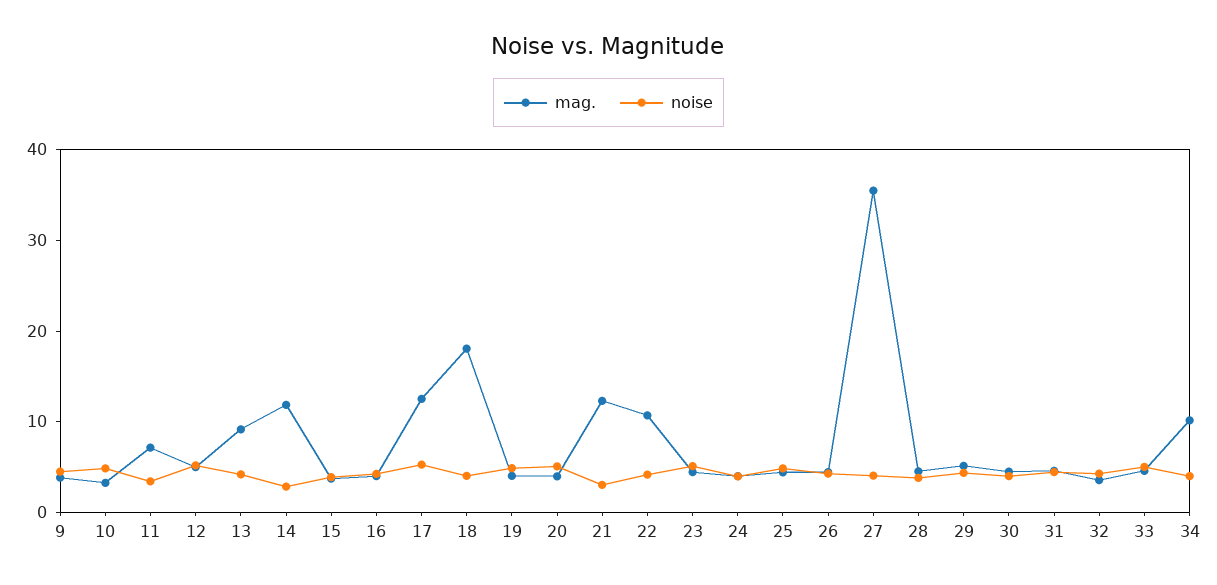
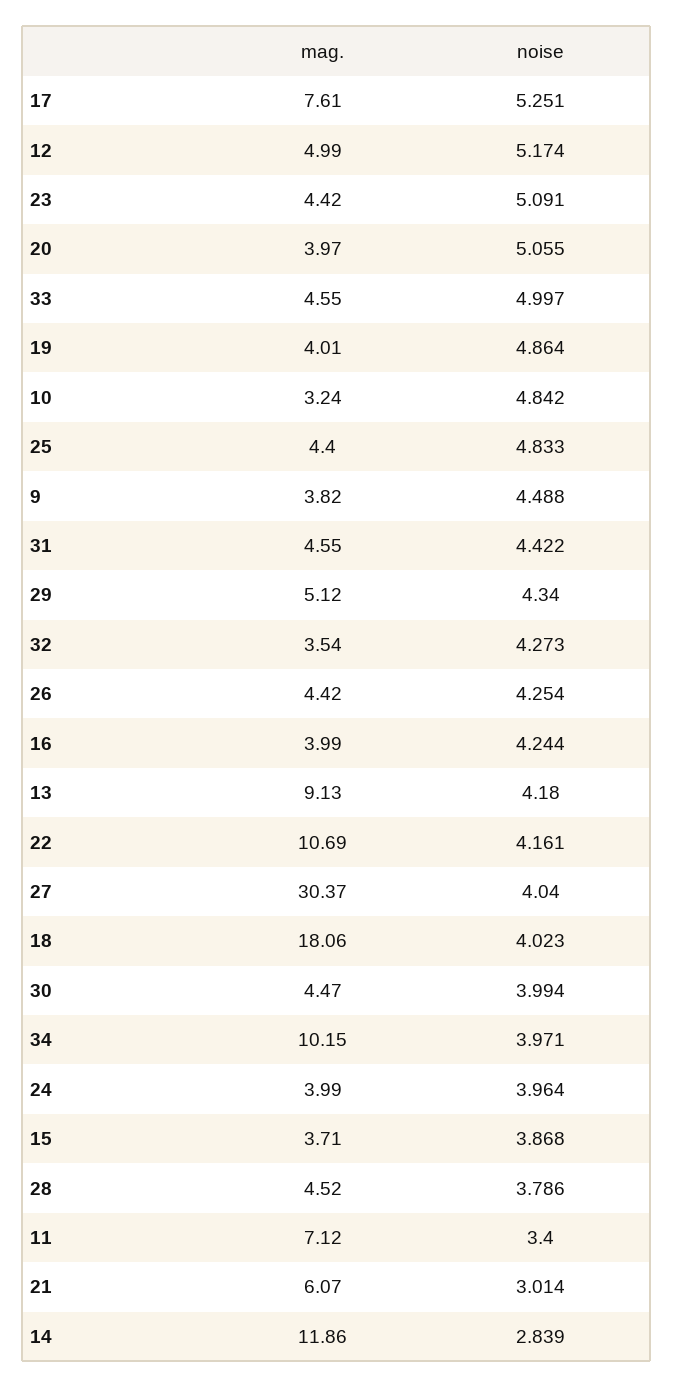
  {
    "mag.": {
      "9": 3.82,
      "10": 3.24,
      "11": 7.12,
      "12": 4.99,
      "13": 9.13,
      "14": 11.86,
      "15": 3.71,
      "16": 3.99,
-     "17": 12,
+     "17": 7.61,
      "18": 18.06,
      "19": 4.01,
      "20": 3.97,
-     "21": 12,
+     "21": 6.07,
      "22": 10.69,
      "23": 4.42,
      "24": 3.99,
      "25": 4.4,
      "26": 4.42,
-     "27": 36,
+     "27": 30.37,
      "28": 4.52,
      "29": 5.12,
      "30": 4.47,
      "31": 4.55,
      "32": 3.54,
      "33": 4.55,
      "34": 10.15
    },
    "noise": {
      "9": 4.488,
      "10": 4.842,
      "11": 3.4,
      "12": 5.174,
      "13": 4.18,
      "14": 2.839,
      "15": 3.868,
      "16": 4.244,
      "17": 5.251,
      "18": 4.023,
      "19": 4.864,
      "20": 5.055,
      "21": 3.014,
      "22": 4.161,
      "23": 5.091,
      "24": 3.964,
      "25": 4.833,
      "26": 4.254,
      "27": 4.04,
      "28": 3.786,
      "29": 4.34,
      "30": 3.994,
      "31": 4.422,
      "32": 4.273,
      "33": 4.997,
      "34": 3.971
    }
  }

